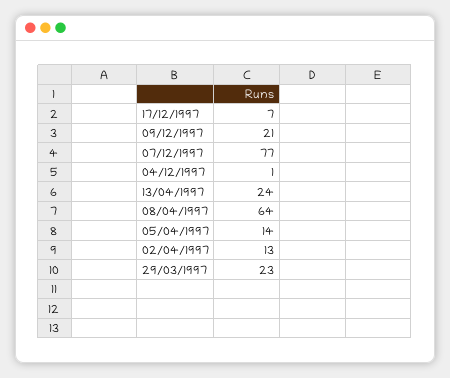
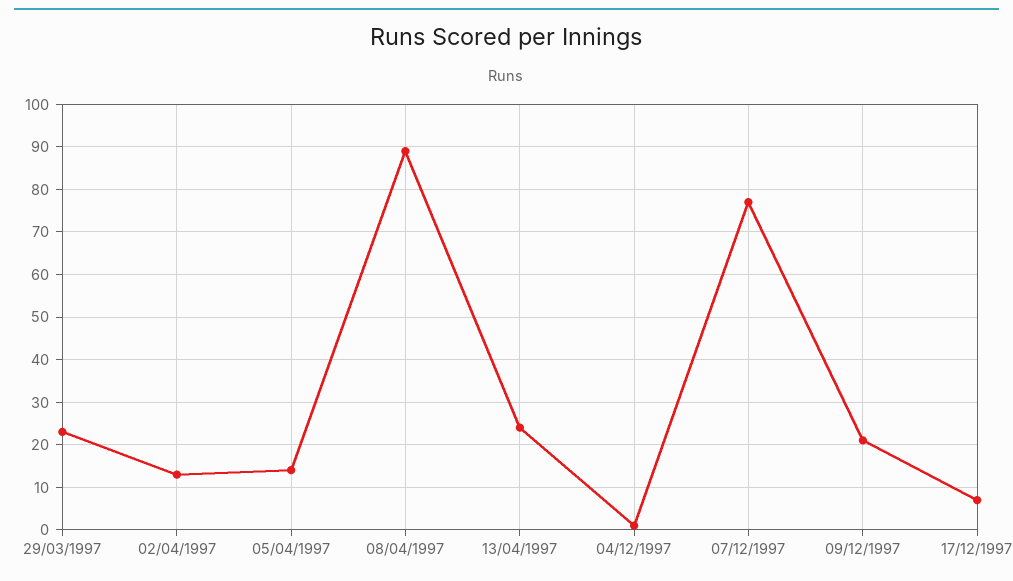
  {
    "17/12/1997": 7,
    "09/12/1997": 21,
    "07/12/1997": 77,
    "04/12/1997": 1,
    "13/04/1997": 24,
-   "08/04/1997": 64,
+   "08/04/1997": 90,
    "05/04/1997": 14,
    "02/04/1997": 13,
    "29/03/1997": 23
  }

